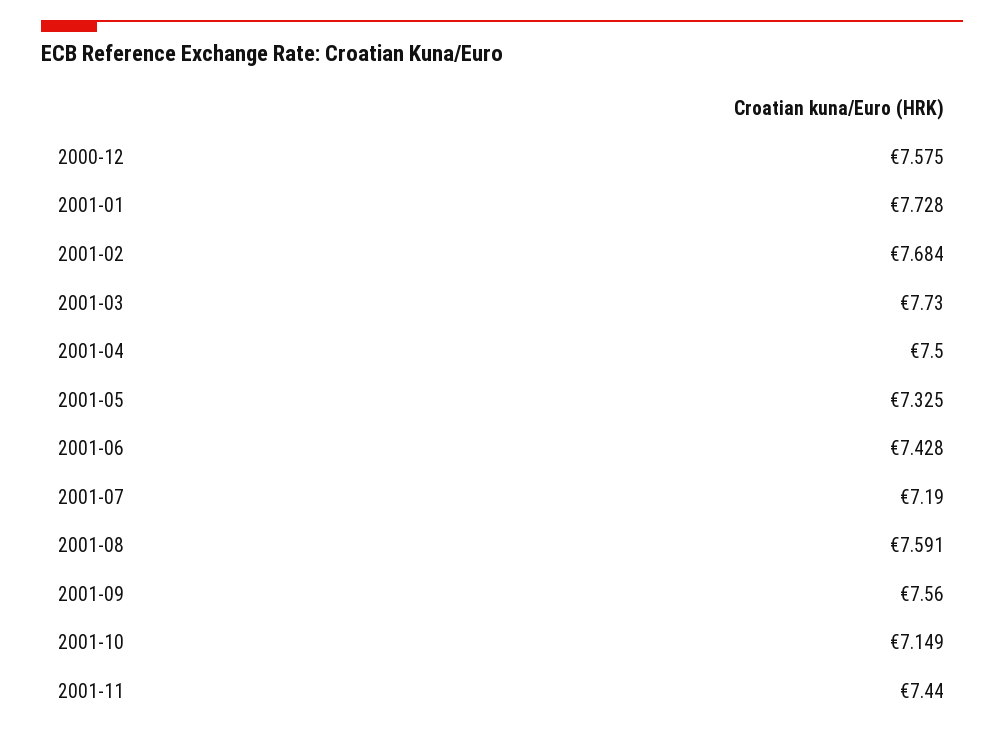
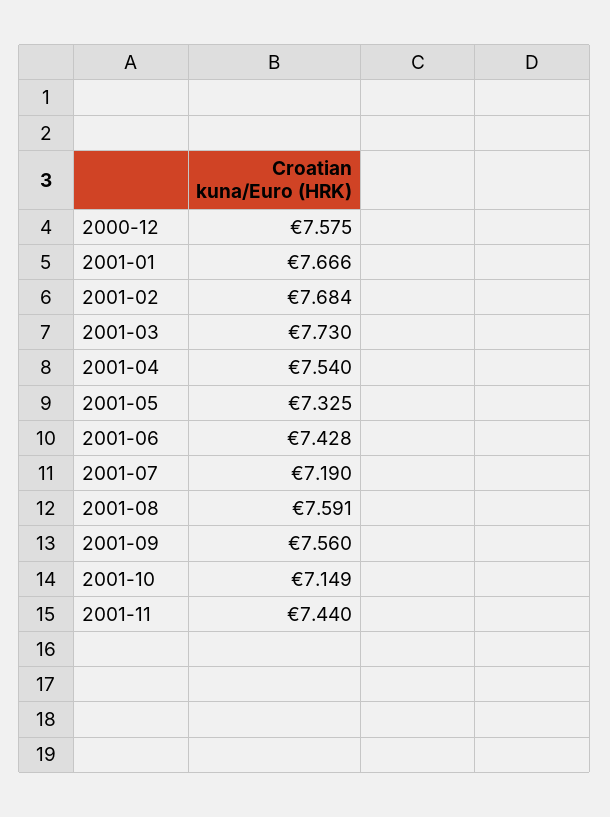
  {
    "2000-12": 7.575,
-   "2001-01": 7.728,
+   "2001-01": 7.666,
    "2001-02": 7.684,
    "2001-03": 7.73,
-   "2001-04": 7.5,
+   "2001-04": 7.54,
    "2001-05": 7.325,
    "2001-06": 7.428,
    "2001-07": 7.19,
    "2001-08": 7.591,
    "2001-09": 7.56,
    "2001-10": 7.149,
    "2001-11": 7.44
  }

